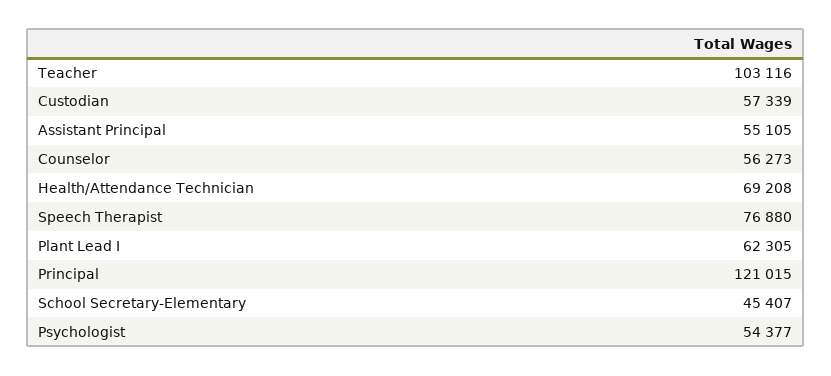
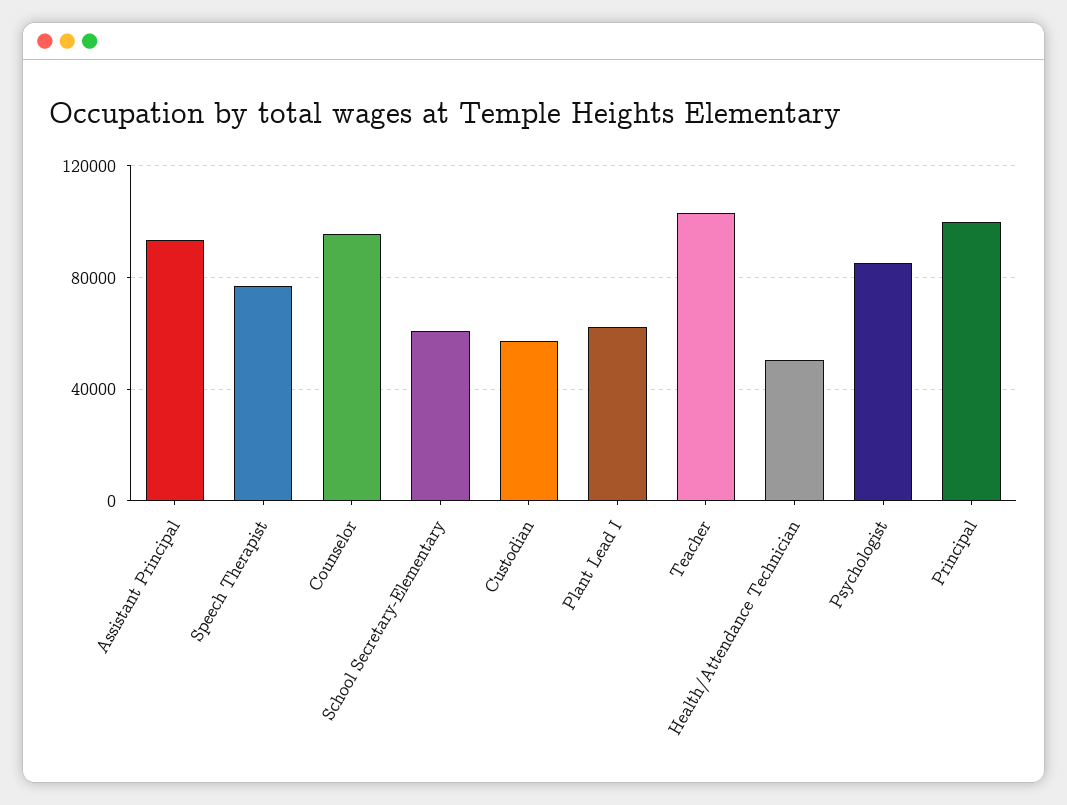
  {
    "Teacher": 103116,
    "Custodian": 57339,
-   "Assistant Principal": 55105,
+   "Assistant Principal": 95000,
-   "Counselor": 56273,
+   "Counselor": 95000,
-   "Health/Attendance Technician": 69208,
+   "Health/Attendance Technician": 50000,
    "Speech Therapist": 76880,
    "Plant Lead I": 62305,
-   "Principal": 121015,
+   "Principal": 100000,
-   "School Secretary-Elementary": 45407,
+   "School Secretary-Elementary": 60000,
-   "Psychologist": 54377
+   "Psychologist": 85000
  }

